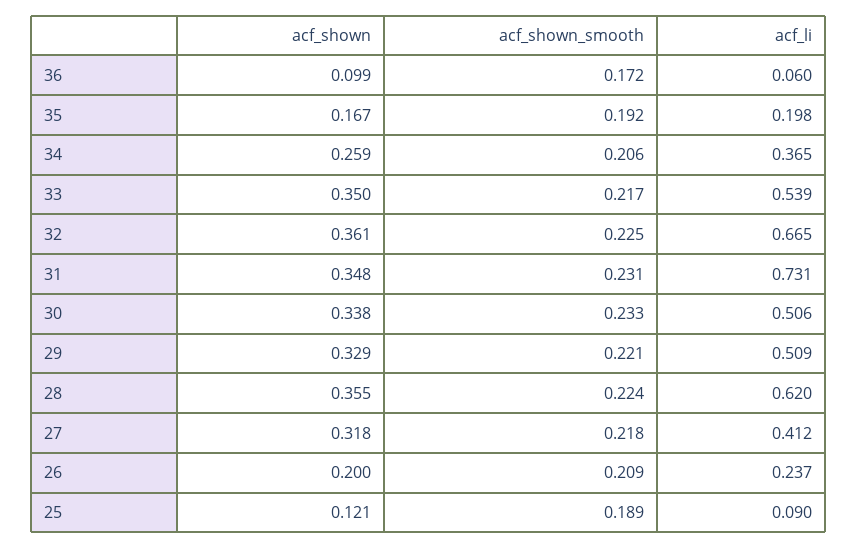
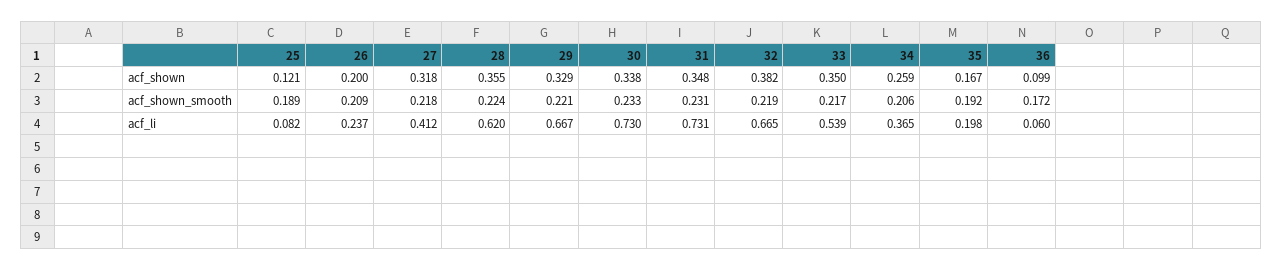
  {
    "acf_shown": {
      "36": 0.099,
      "35": 0.167,
      "34": 0.259,
      "33": 0.35,
-     "32": 0.361,
+     "32": 0.382,
      "31": 0.348,
      "30": 0.338,
      "29": 0.329,
      "28": 0.355,
      "27": 0.318,
      "26": 0.2,
      "25": 0.121
    },
    "acf_shown_smooth": {
      "36": 0.172,
      "35": 0.192,
      "34": 0.206,
      "33": 0.217,
-     "32": 0.225,
+     "32": 0.219,
      "31": 0.231,
      "30": 0.233,
      "29": 0.221,
      "28": 0.224,
      "27": 0.218,
      "26": 0.209,
      "25": 0.189
    },
    "acf_li": {
      "36": 0.06,
      "35": 0.198,
      "34": 0.365,
      "33": 0.539,
      "32": 0.665,
      "31": 0.731,
-     "30": 0.506,
+     "30": 0.73,
-     "29": 0.509,
+     "29": 0.667,
      "28": 0.62,
      "27": 0.412,
      "26": 0.237,
-     "25": 0.09
+     "25": 0.082
    }
  }

